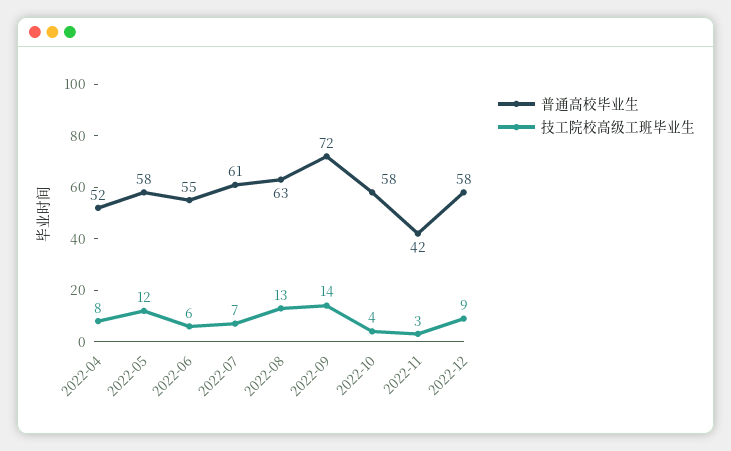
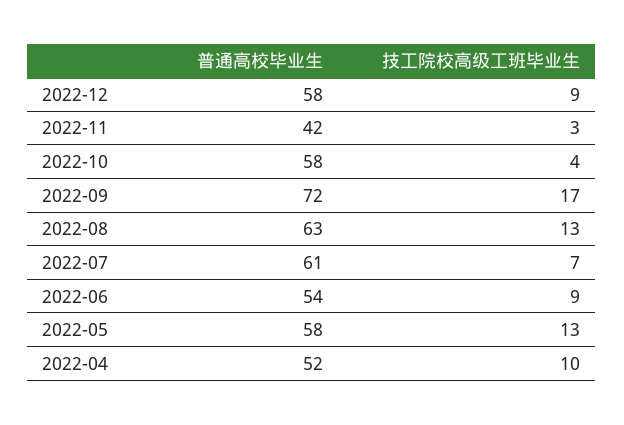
  {
    "普通高校毕业生": {
      "2022-04": 52,
      "2022-05": 58,
-     "2022-06": 55,
+     "2022-06": 54,
      "2022-07": 61,
      "2022-08": 63,
      "2022-09": 72,
      "2022-10": 58,
      "2022-11": 42,
      "2022-12": 58
    },
    "技工院校高级工班毕业生": {
-     "2022-04": 8,
+     "2022-04": 10,
-     "2022-05": 12,
+     "2022-05": 13,
-     "2022-06": 6,
+     "2022-06": 9,
      "2022-07": 7,
      "2022-08": 13,
-     "2022-09": 14,
+     "2022-09": 17,
      "2022-10": 4,
      "2022-11": 3,
      "2022-12": 9
    }
  }

